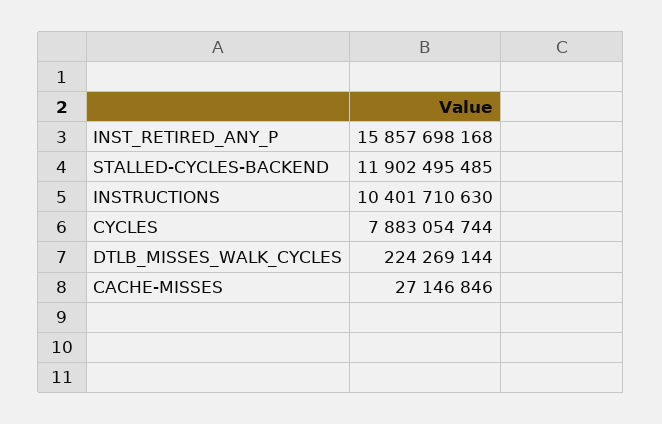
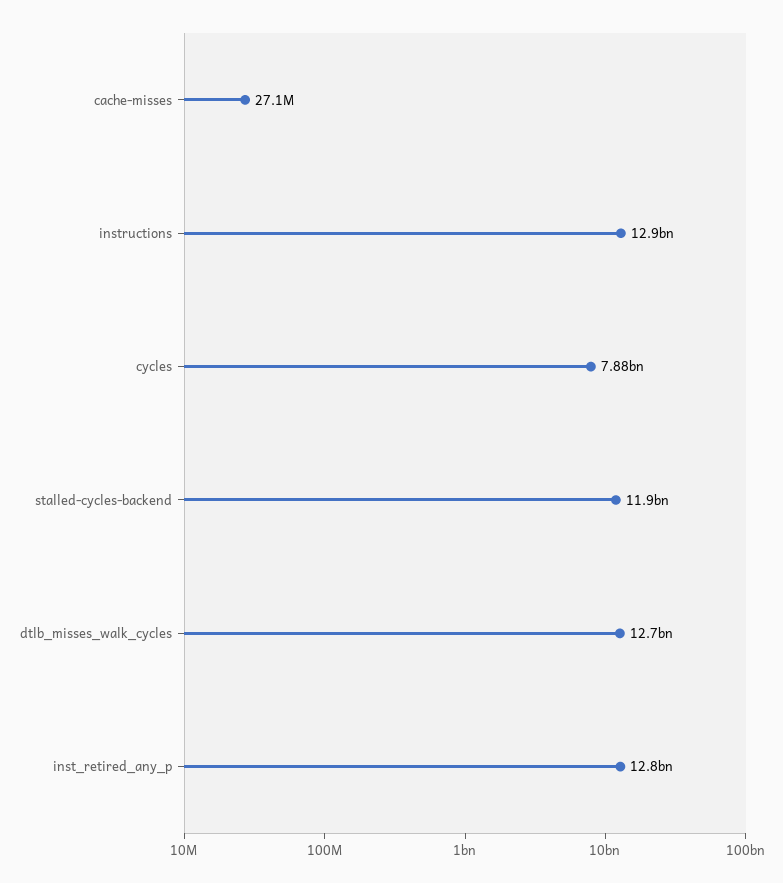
  {
-   "INST_RETIRED_ANY_P": 15857698168,
+   "INST_RETIRED_ANY_P": 12800000000,
    "STALLED-CYCLES-BACKEND": 11902495485,
-   "INSTRUCTIONS": 10401710630,
+   "INSTRUCTIONS": 12900000000,
    "CYCLES": 7883054744,
-   "DTLB_MISSES_WALK_CYCLES": 224269144,
+   "DTLB_MISSES_WALK_CYCLES": 12700000000,
    "CACHE-MISSES": 27146846
  }

